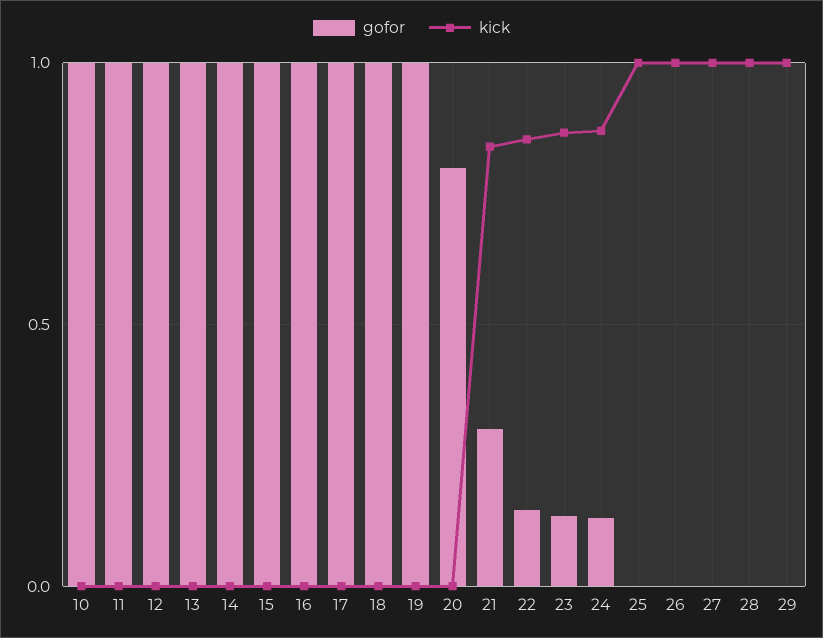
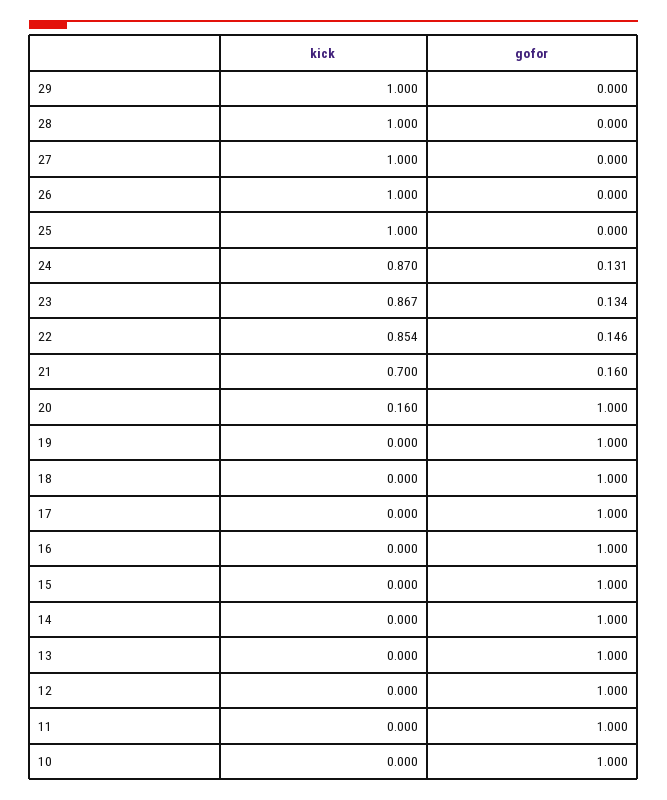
  {
    "gofor": {
      "10": 1,
      "11": 1,
      "12": 1,
      "13": 1,
      "14": 1,
      "15": 1,
      "16": 1,
      "17": 1,
      "18": 1,
      "19": 1,
-     "20": 0.8,
+     "20": 1,
-     "21": 0.3,
+     "21": 0.16,
      "22": 0.146,
      "23": 0.134,
      "24": 0.131,
      "25": 0,
      "26": 0,
      "27": 0,
      "28": 0,
      "29": 0
    },
    "kick": {
      "10": 0,
      "11": 0,
      "12": 0,
      "13": 0,
      "14": 0,
      "15": 0,
      "16": 0,
      "17": 0,
      "18": 0,
      "19": 0,
-     "20": 0,
+     "20": 0.16,
-     "21": 0.85,
+     "21": 0.7,
      "22": 0.854,
      "23": 0.867,
      "24": 0.87,
      "25": 1,
      "26": 1,
      "27": 1,
      "28": 1,
      "29": 1
    }
  }

